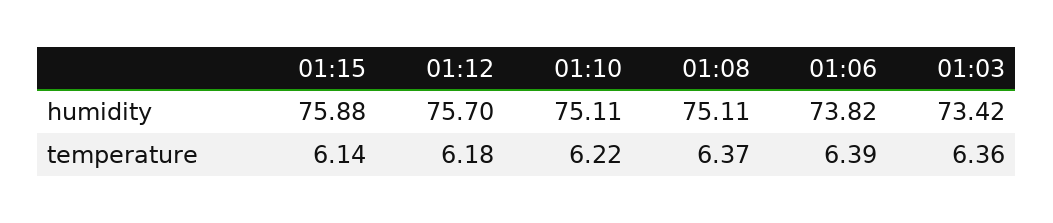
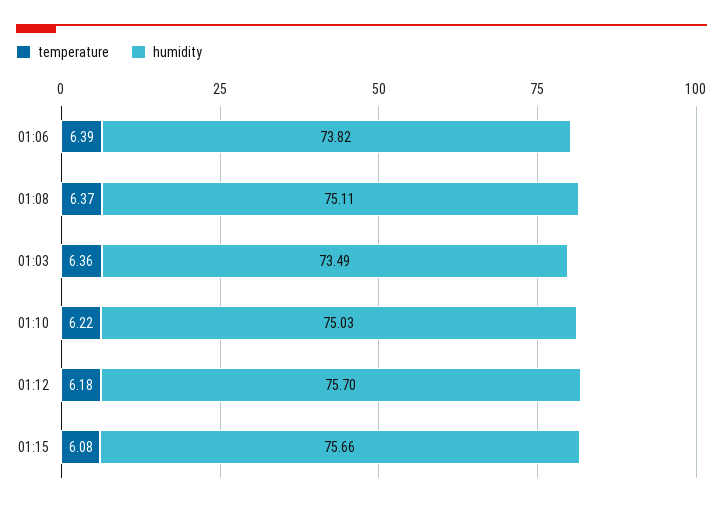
  {
    "humidity": {
-     "01:15": 75.88,
+     "01:15": 75.66,
      "01:12": 75.7,
-     "01:10": 75.11,
+     "01:10": 75.03,
      "01:08": 75.11,
      "01:06": 73.82,
-     "01:03": 73.42
+     "01:03": 73.49
    },
    "temperature": {
-     "01:15": 6.14,
+     "01:15": 6.08,
      "01:12": 6.18,
      "01:10": 6.22,
      "01:08": 6.37,
      "01:06": 6.39,
      "01:03": 6.36
    }
  }

